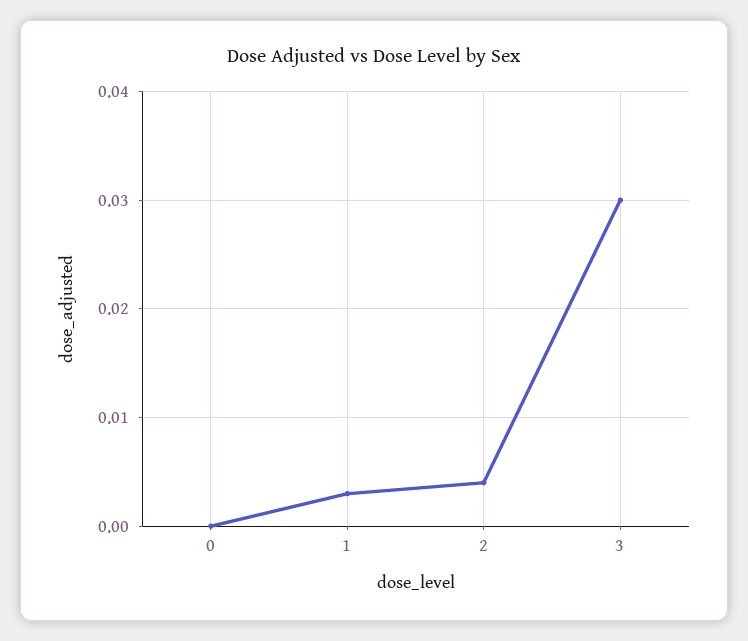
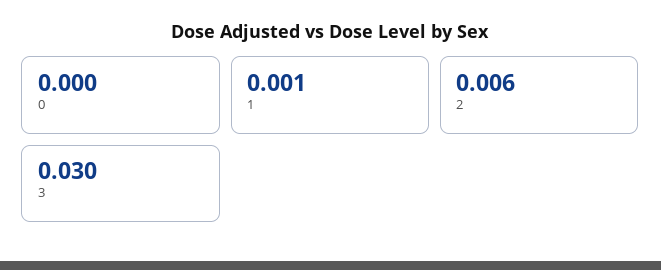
  {
    "0": 0,
-   "1": 0.003,
+   "1": 0.001,
-   "2": 0.004,
+   "2": 0.006,
    "3": 0.03
  }

